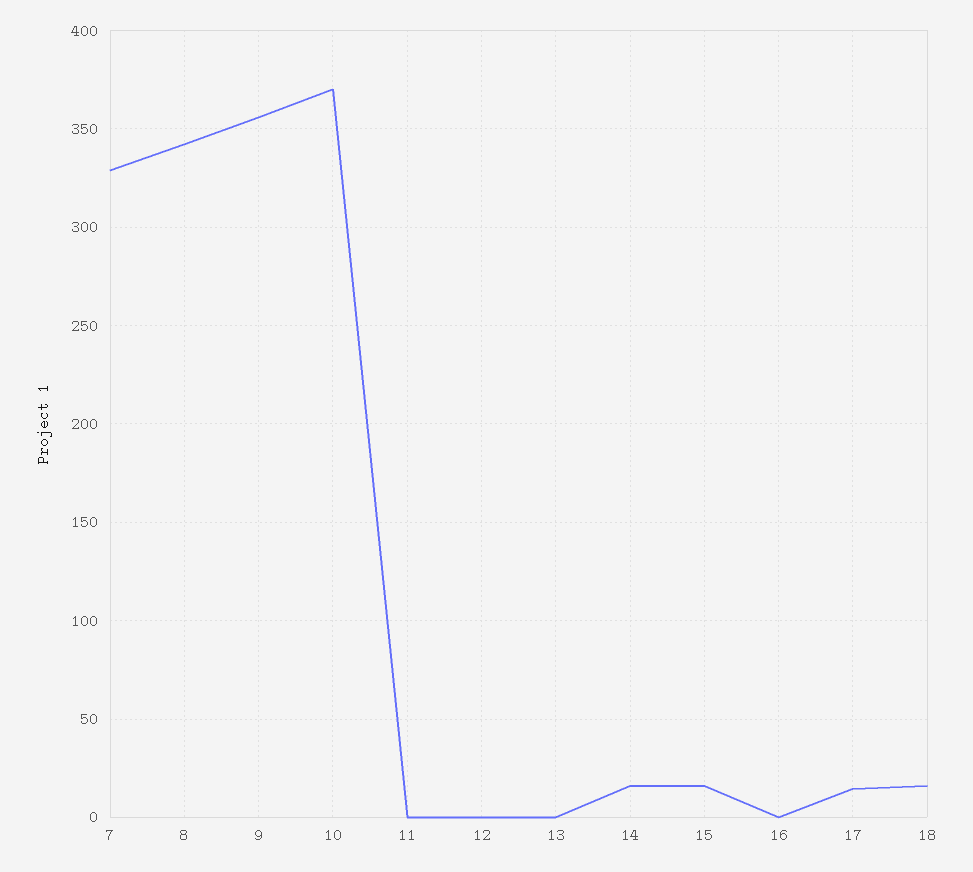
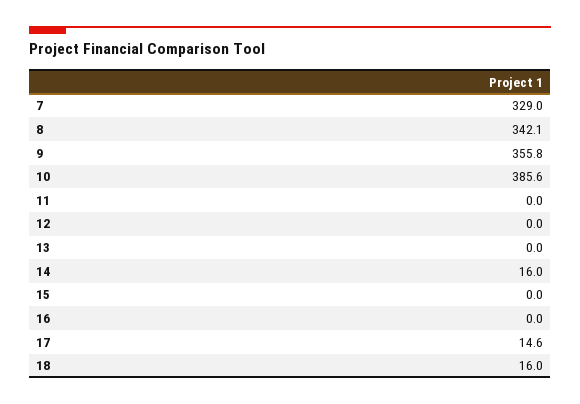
  {
    "7": 329,
    "8": 342.1,
    "9": 355.8,
-   "10": 370,
+   "10": 385.6,
    "11": 0,
    "12": 0,
    "13": 0,
    "14": 16,
-   "15": 15,
+   "15": 0,
    "16": 0,
    "17": 14.6,
    "18": 16
  }

